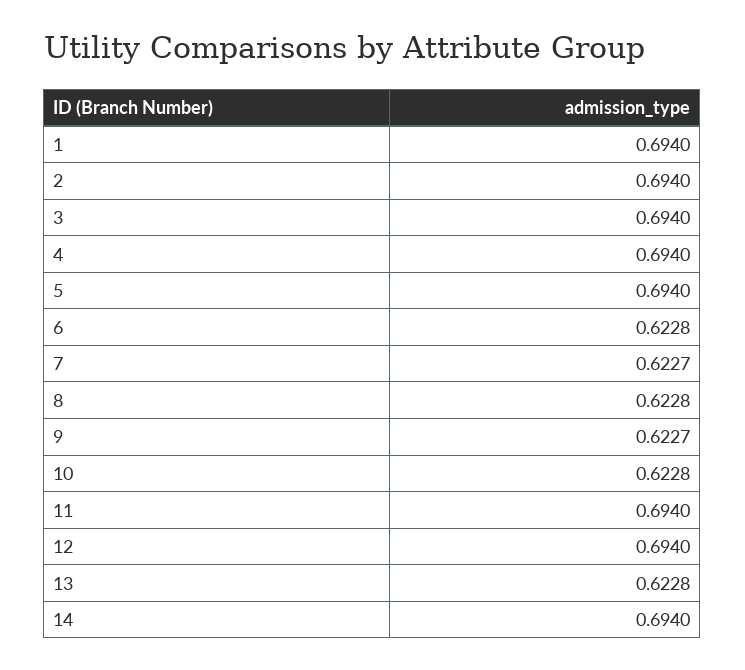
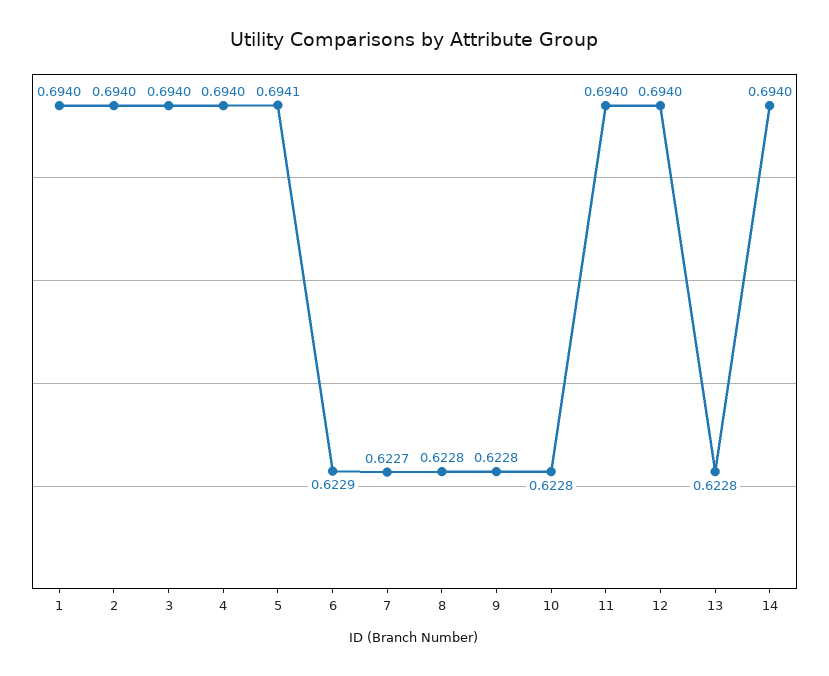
  {
    "1": 0.694,
    "2": 0.694,
    "3": 0.694,
    "4": 0.694,
-   "5": 0.694,
+   "5": 0.6941,
-   "6": 0.6228,
+   "6": 0.6229,
    "7": 0.6227,
    "8": 0.6228,
-   "9": 0.6227,
+   "9": 0.6228,
    "10": 0.6228,
    "11": 0.694,
    "12": 0.694,
    "13": 0.6228,
    "14": 0.694
  }

